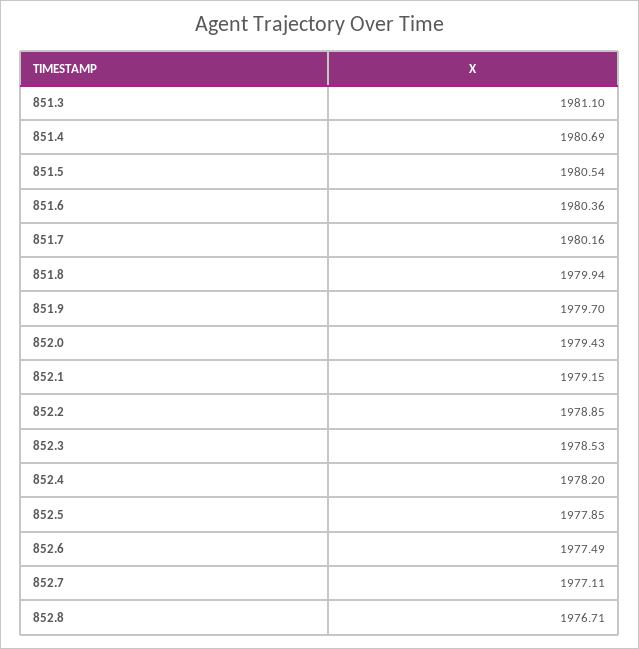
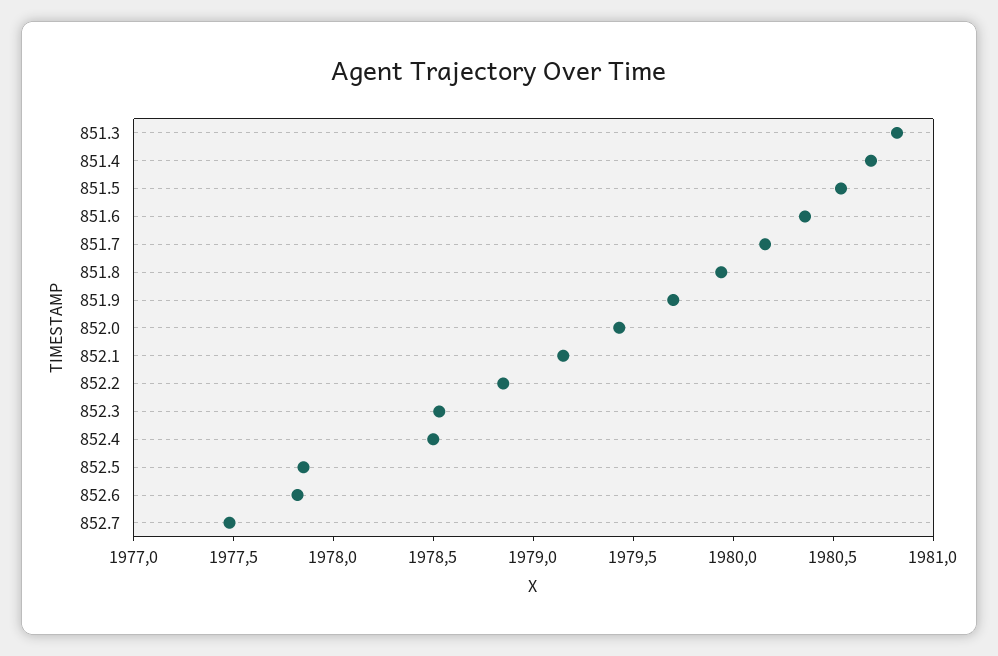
  {
-   "851.3": 1981.1,
+   "851.3": 1980.8,
    "851.4": 1980.69,
    "851.5": 1980.54,
    "851.6": 1980.36,
    "851.7": 1980.16,
    "851.8": 1979.94,
    "851.9": 1979.7,
    "852.0": 1979.43,
    "852.1": 1979.15,
    "852.2": 1978.85,
    "852.3": 1978.53,
-   "852.4": 1978.2,
+   "852.4": 1978.5,
    "852.5": 1977.85,
-   "852.6": 1977.49,
+   "852.6": 1977.8,
-   "852.7": 1977.11,
+   "852.7": 1977.5
-   "852.8": 1976.71
  }

